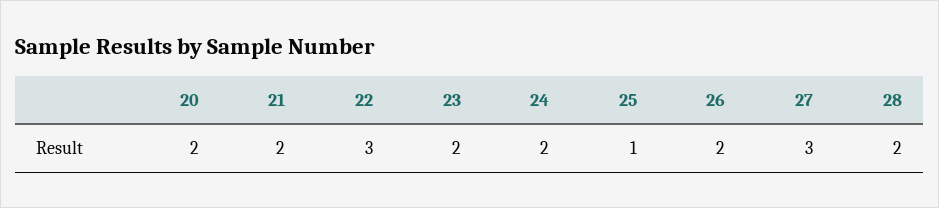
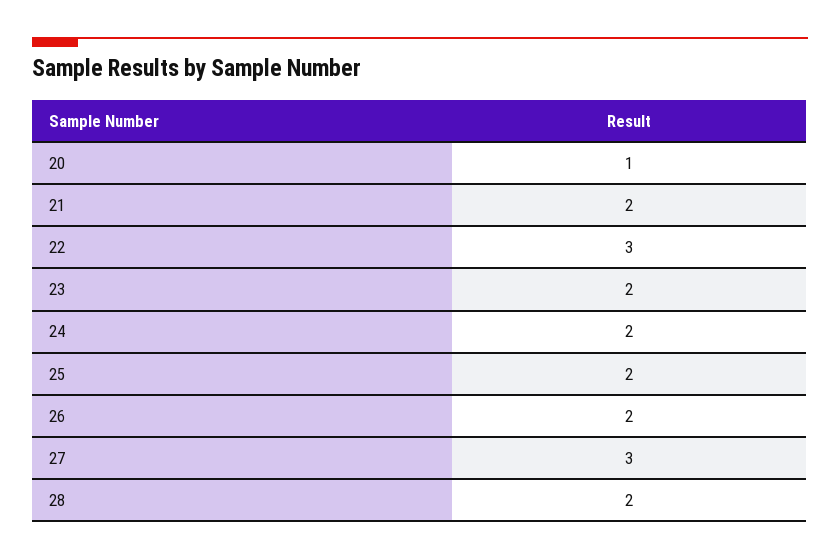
  {
-   "20": 2,
+   "20": 1,
    "21": 2,
    "22": 3,
    "23": 2,
    "24": 2,
-   "25": 1,
+   "25": 2,
    "26": 2,
    "27": 3,
    "28": 2
  }

